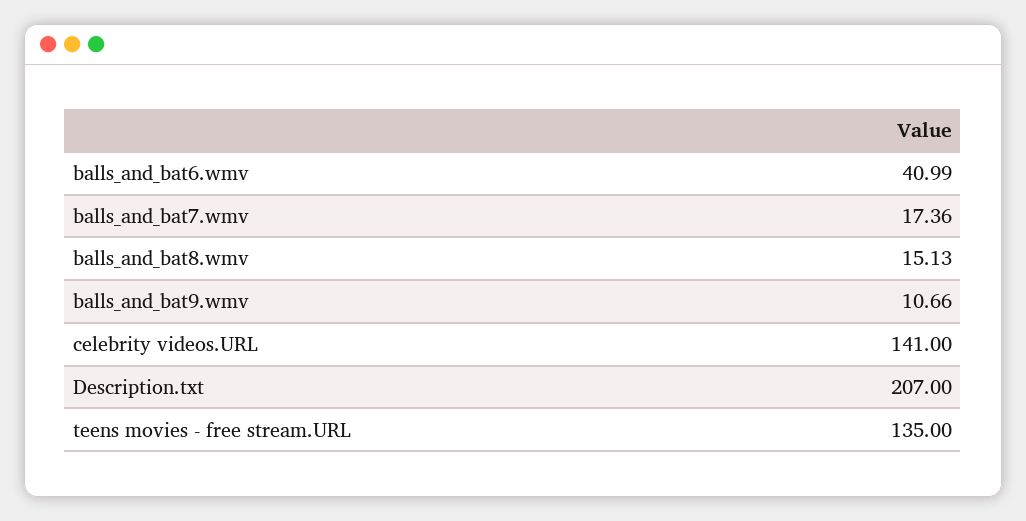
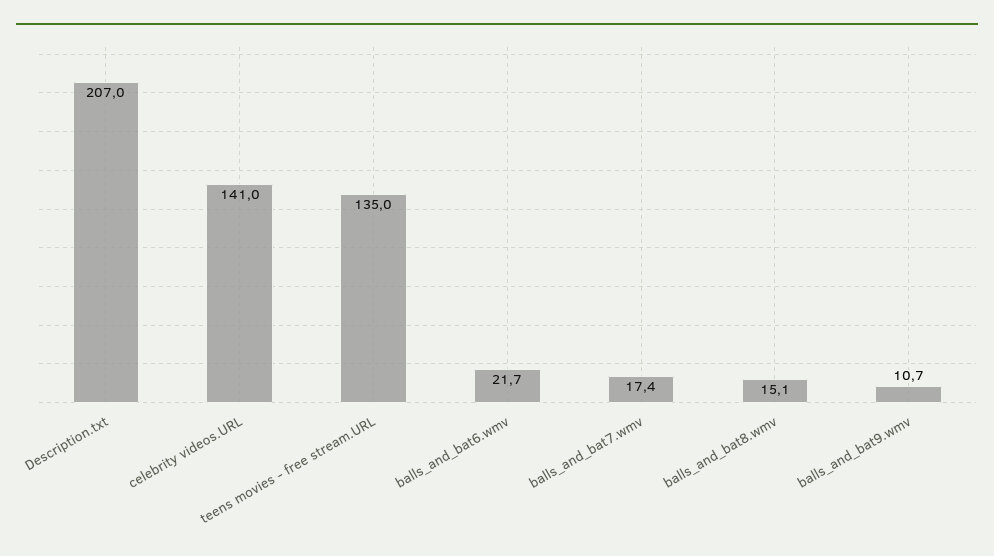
  {
-   "balls_and_bat6.wmv": 40.99,
+   "balls_and_bat6.wmv": 21.7,
    "balls_and_bat7.wmv": 17.36,
    "balls_and_bat8.wmv": 15.13,
    "balls_and_bat9.wmv": 10.66,
    "celebrity videos.URL": 141,
    "Description.txt": 207,
    "teens movies - free stream.URL": 135
  }

